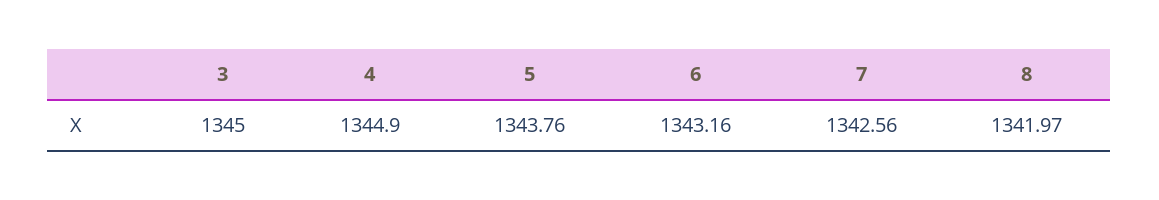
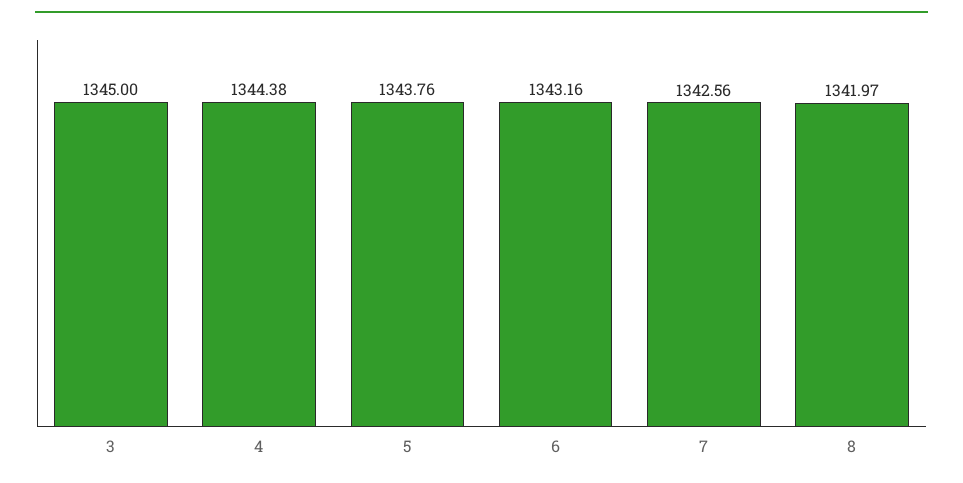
  {
    "3": 1345,
-   "4": 1344.9,
+   "4": 1344.38,
    "5": 1343.76,
    "6": 1343.16,
    "7": 1342.56,
    "8": 1341.97
  }

